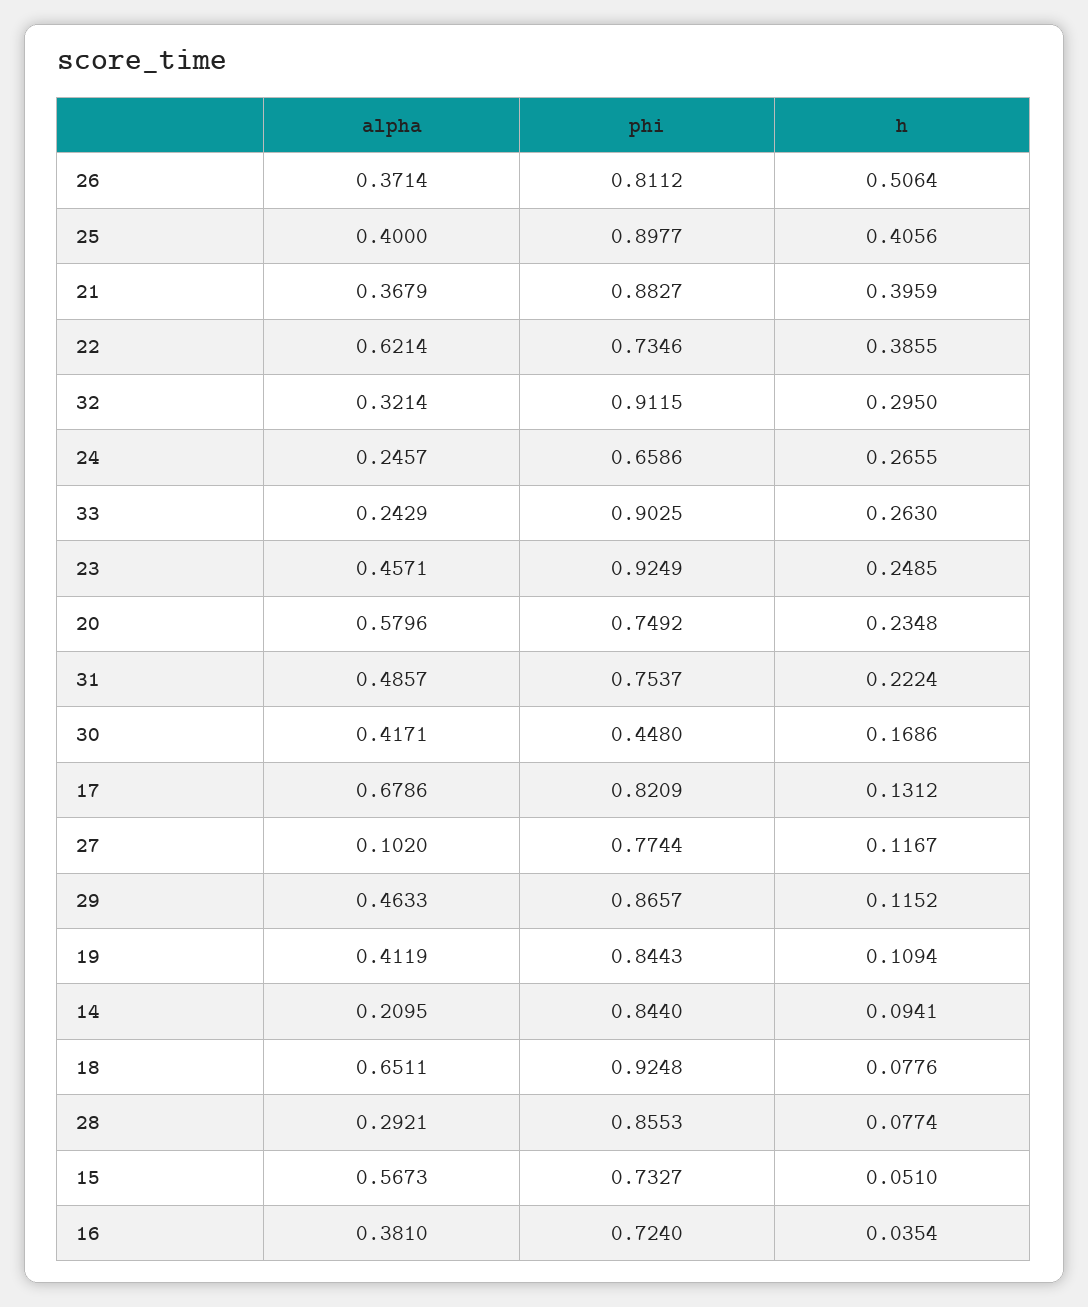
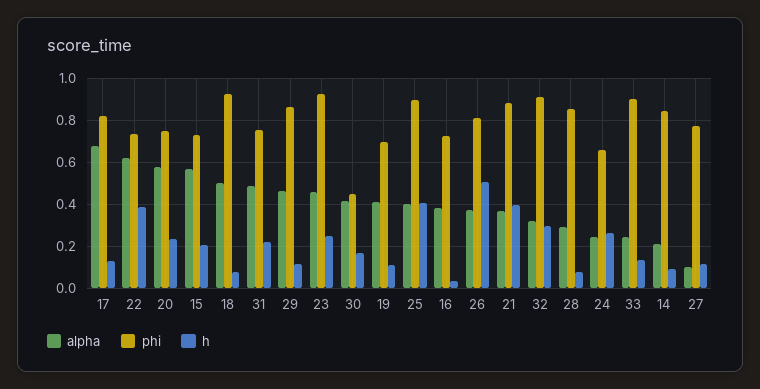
  {
    "alpha": {
      "26": 0.3714,
      "25": 0.4,
      "21": 0.3679,
      "22": 0.6214,
      "32": 0.3214,
      "24": 0.2457,
      "33": 0.2429,
      "23": 0.4571,
      "20": 0.5796,
      "31": 0.4857,
      "30": 0.4171,
      "17": 0.6786,
      "27": 0.102,
      "29": 0.4633,
      "19": 0.4119,
      "14": 0.2095,
-     "18": 0.6511,
+     "18": 0.5,
      "28": 0.2921,
      "15": 0.5673,
      "16": 0.381
    },
    "phi": {
      "26": 0.8112,
      "25": 0.8977,
      "21": 0.8827,
      "22": 0.7346,
      "32": 0.9115,
      "24": 0.6586,
      "33": 0.9025,
      "23": 0.9249,
      "20": 0.7492,
      "31": 0.7537,
      "30": 0.448,
      "17": 0.8209,
      "27": 0.7744,
      "29": 0.8657,
-     "19": 0.8443,
+     "19": 0.7,
      "14": 0.844,
      "18": 0.9248,
      "28": 0.8553,
      "15": 0.7327,
      "16": 0.724
    },
    "h": {
      "26": 0.5064,
      "25": 0.4056,
      "21": 0.3959,
      "22": 0.3855,
      "32": 0.295,
      "24": 0.2655,
-     "33": 0.263,
+     "33": 0.15,
      "23": 0.2485,
      "20": 0.2348,
      "31": 0.2224,
      "30": 0.1686,
      "17": 0.1312,
      "27": 0.1167,
      "29": 0.1152,
      "19": 0.1094,
      "14": 0.0941,
      "18": 0.0776,
      "28": 0.0774,
-     "15": 0.051,
+     "15": 0.2,
      "16": 0.0354
    }
  }

